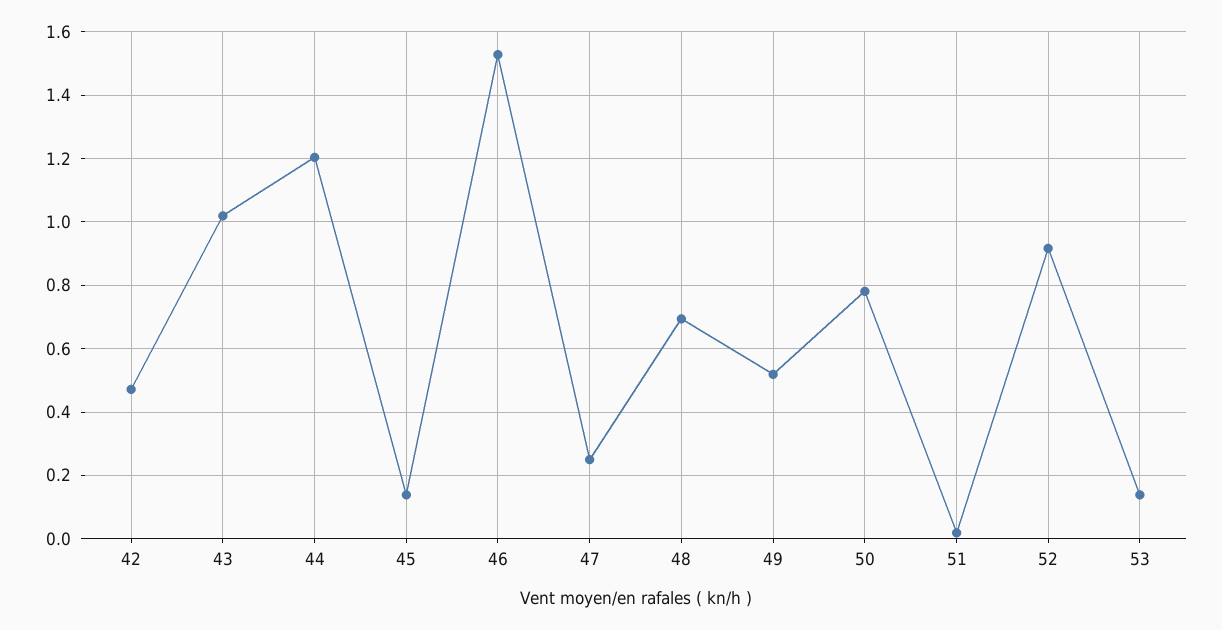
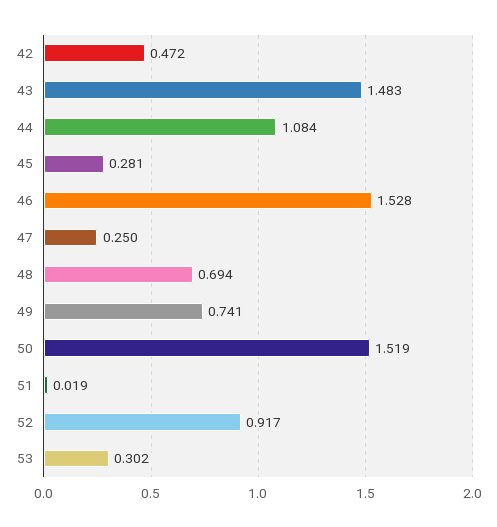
  {
    "42": 0.472,
-   "43": 1.02,
+   "43": 1.483,
-   "44": 1.2,
+   "44": 1.084,
-   "45": 0.14,
+   "45": 0.281,
    "46": 1.528,
    "47": 0.25,
    "48": 0.694,
-   "49": 0.52,
+   "49": 0.741,
-   "50": 0.78,
+   "50": 1.519,
    "51": 0.019,
    "52": 0.917,
-   "53": 0.14
+   "53": 0.302
  }

